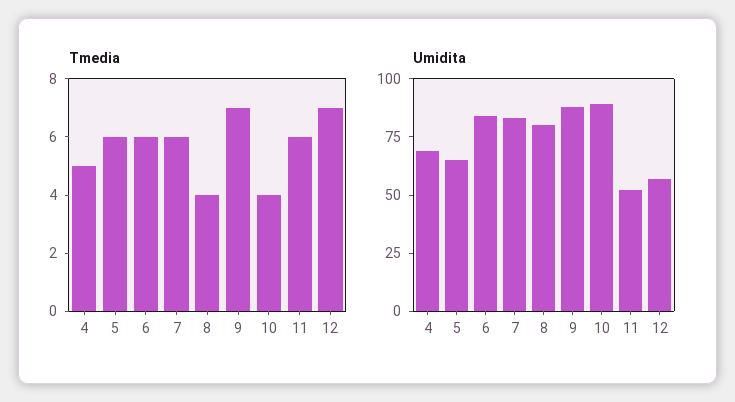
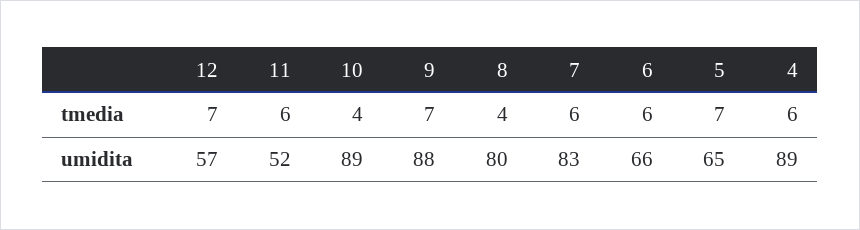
  {
    "Tmedia": {
-     "4": 5,
+     "4": 6,
-     "5": 6,
+     "5": 7,
      "6": 6,
      "7": 6,
      "8": 4,
      "9": 7,
      "10": 4,
      "11": 6,
      "12": 7
    },
    "Umidita": {
-     "4": 70,
+     "4": 89,
      "5": 65,
-     "6": 85,
+     "6": 66,
      "7": 83,
      "8": 80,
      "9": 88,
      "10": 89,
      "11": 52,
      "12": 57
    }
  }

